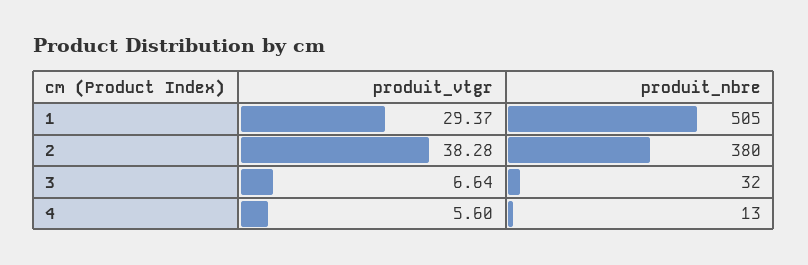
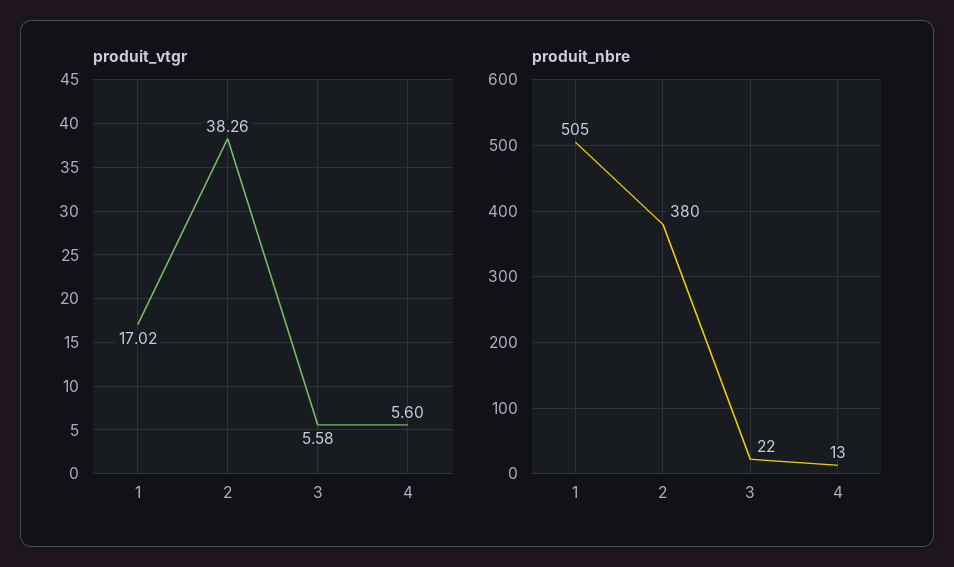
  {
    "produit_vtgr": {
-     "1": 29.37,
+     "1": 17.02,
-     "2": 38.28,
+     "2": 38.26,
-     "3": 6.64,
+     "3": 5.58,
      "4": 5.6
    },
    "produit_nbre": {
      "1": 505,
      "2": 380,
-     "3": 32,
+     "3": 22,
      "4": 13
    }
  }

